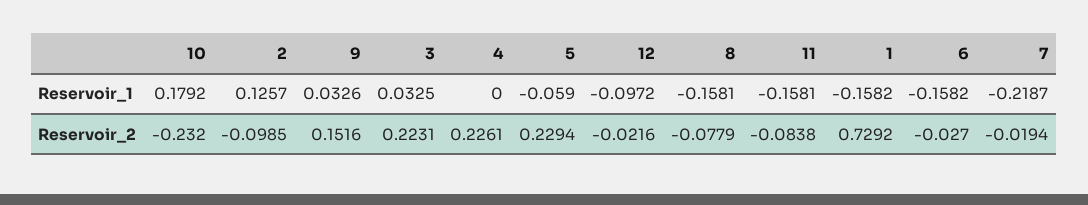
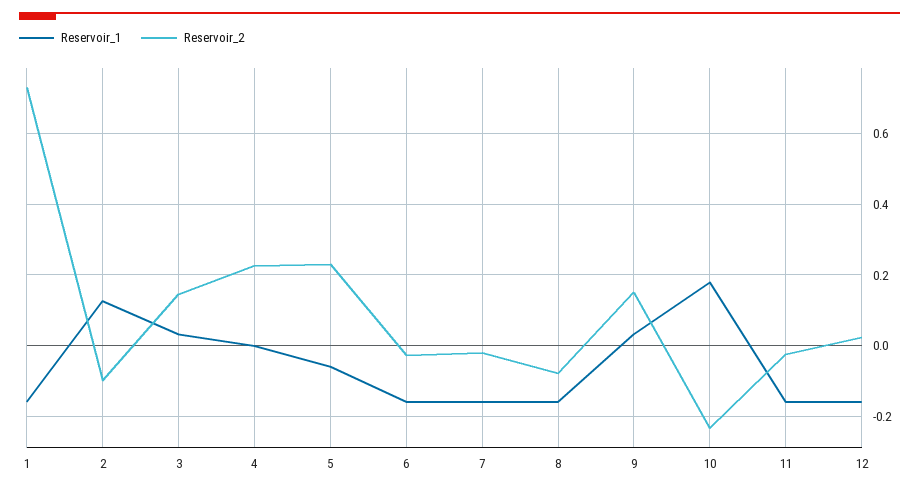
  {
    "Reservoir_1": {
      "10": 0.1792,
      "2": 0.1257,
      "9": 0.0326,
      "3": 0.0325,
      "4": 0,
      "5": -0.059,
-     "12": -0.0972,
+     "12": -0.16,
      "8": -0.1581,
      "11": -0.1581,
      "1": -0.1582,
      "6": -0.1582,
-     "7": -0.2187
+     "7": -0.16
    },
    "Reservoir_2": {
      "10": -0.232,
      "2": -0.0985,
      "9": 0.1516,
-     "3": 0.2231,
+     "3": 0.14,
      "4": 0.2261,
      "5": 0.2294,
-     "12": -0.0216,
+     "12": 0.02,
      "8": -0.0779,
-     "11": -0.0838,
+     "11": -0.02,
      "1": 0.7292,
      "6": -0.027,
      "7": -0.0194
    }
  }

